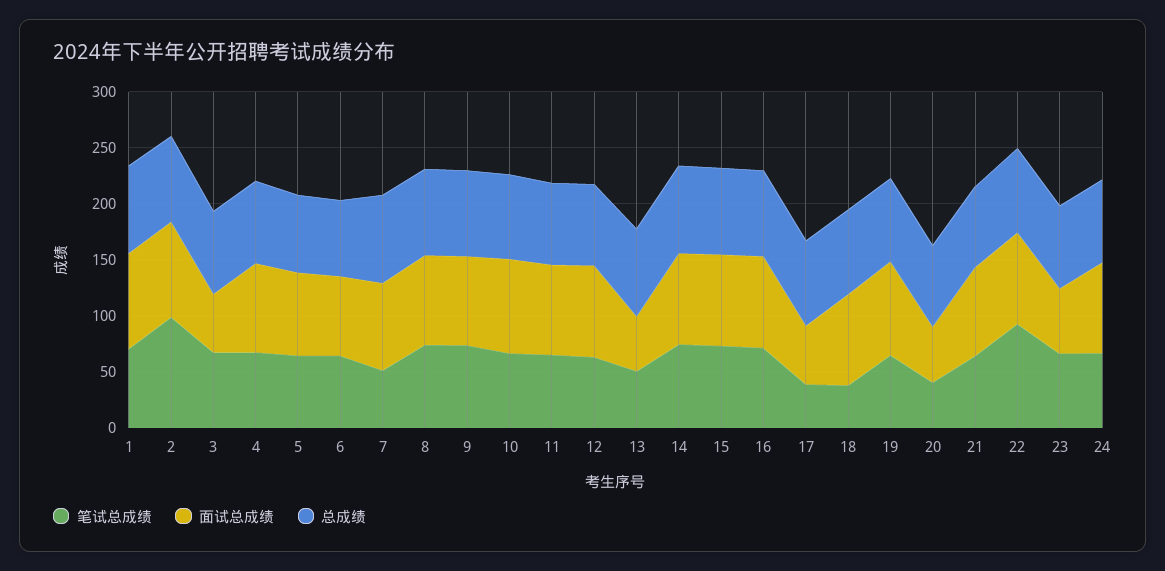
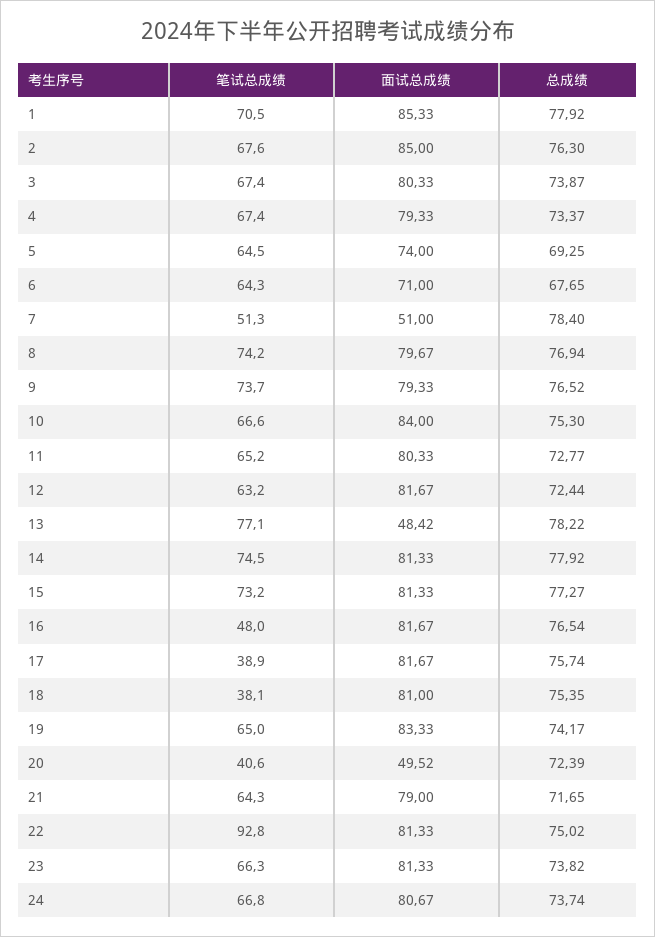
  {
    "笔试总成绩": {
      "1": 70.5,
-     "2": 100,
+     "2": 67.6,
      "3": 67.4,
      "4": 67.4,
      "5": 64.5,
      "6": 64.3,
      "7": 51.3,
      "8": 74.2,
      "9": 73.7,
      "10": 66.6,
      "11": 65.2,
      "12": 63.2,
-     "13": 50,
+     "13": 77.1,
      "14": 74.5,
      "15": 73.2,
-     "16": 70,
+     "16": 48,
      "17": 38.9,
      "18": 38.1,
      "19": 65,
      "20": 40.6,
      "21": 64.3,
      "22": 92.8,
      "23": 66.3,
      "24": 66.8
    },
    "面试总成绩": {
      "1": 85.33,
      "2": 85,
-     "3": 50,
+     "3": 80.33,
      "4": 79.33,
      "5": 74,
      "6": 71,
-     "7": 80,
+     "7": 51,
      "8": 79.67,
      "9": 79.33,
      "10": 84,
      "11": 80.33,
      "12": 81.67,
      "13": 48.42,
      "14": 81.33,
      "15": 81.33,
      "16": 81.67,
-     "17": 50,
+     "17": 81.67,
      "18": 81,
      "19": 83.33,
      "20": 49.52,
      "21": 79,
      "22": 81.33,
-     "23": 60,
+     "23": 81.33,
      "24": 80.67
    },
    "总成绩": {
      "1": 77.92,
      "2": 76.3,
      "3": 73.87,
      "4": 73.37,
      "5": 69.25,
      "6": 67.65,
      "7": 78.4,
      "8": 76.94,
      "9": 76.52,
      "10": 75.3,
      "11": 72.77,
      "12": 72.44,
      "13": 78.22,
      "14": 77.92,
      "15": 77.27,
      "16": 76.54,
      "17": 75.74,
      "18": 75.35,
      "19": 74.17,
      "20": 72.39,
      "21": 71.65,
      "22": 75.02,
      "23": 73.82,
      "24": 73.74
    }
  }

